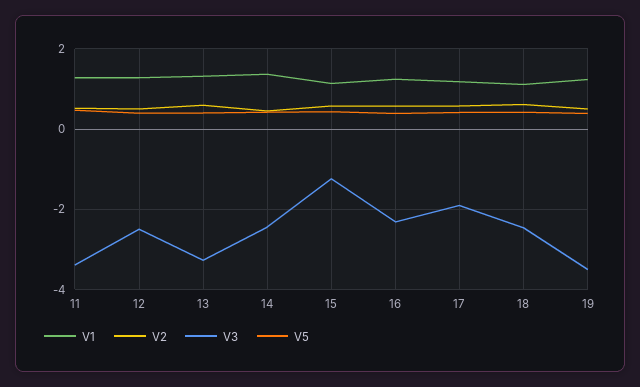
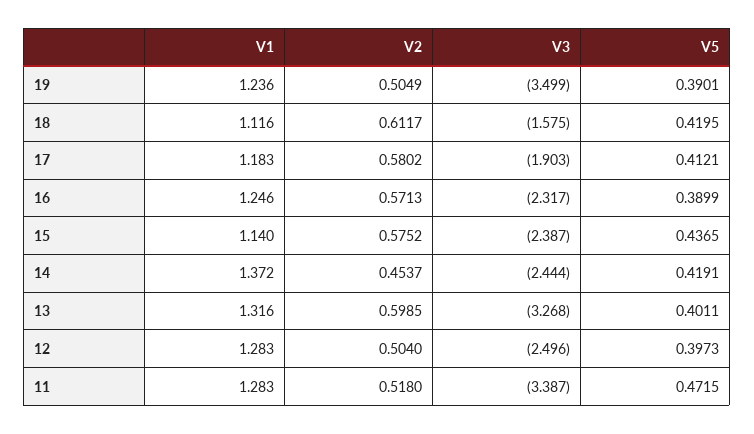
  {
    "V1": {
      "11": 1.283,
      "12": 1.283,
      "13": 1.316,
      "14": 1.372,
      "15": 1.14,
      "16": 1.246,
      "17": 1.183,
      "18": 1.116,
      "19": 1.236
    },
    "V2": {
      "11": 0.518,
      "12": 0.504,
      "13": 0.5985,
      "14": 0.4537,
      "15": 0.5752,
      "16": 0.5713,
      "17": 0.5802,
      "18": 0.6117,
      "19": 0.5049
    },
    "V3": {
      "11": -3.387,
      "12": -2.496,
      "13": -3.268,
      "14": -2.444,
-     "15": -1.2,
+     "15": -2.387,
      "16": -2.317,
      "17": -1.903,
-     "18": -2.4,
+     "18": -1.575,
      "19": -3.499
    },
    "V5": {
      "11": 0.4715,
      "12": 0.3973,
      "13": 0.4011,
      "14": 0.4191,
      "15": 0.4365,
      "16": 0.3899,
      "17": 0.4121,
      "18": 0.4195,
      "19": 0.3901
    }
  }

